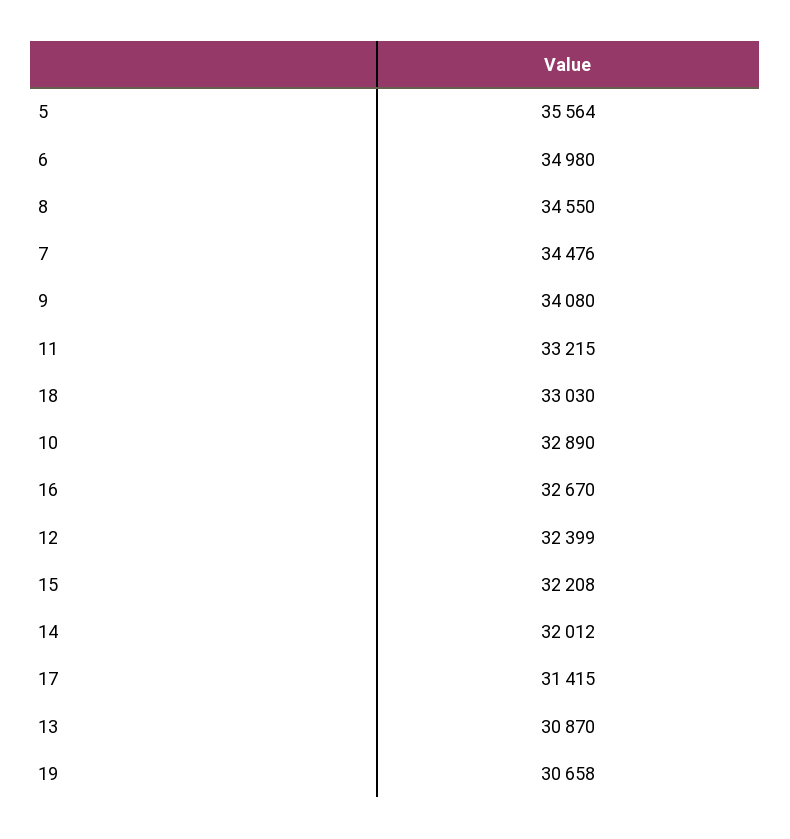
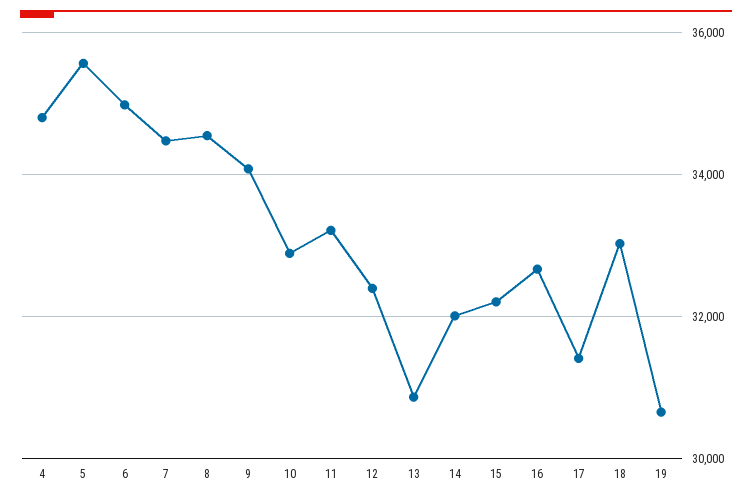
  {
    "5": 35564,
    "6": 34980,
    "8": 34550,
    "7": 34476,
    "9": 34080,
    "11": 33215,
    "18": 33030,
    "10": 32890,
    "16": 32670,
    "12": 32399,
    "15": 32208,
    "14": 32012,
    "17": 31415,
    "13": 30870,
-   "19": 30658
+   "19": 30658,
+   "4": 34800
  }

